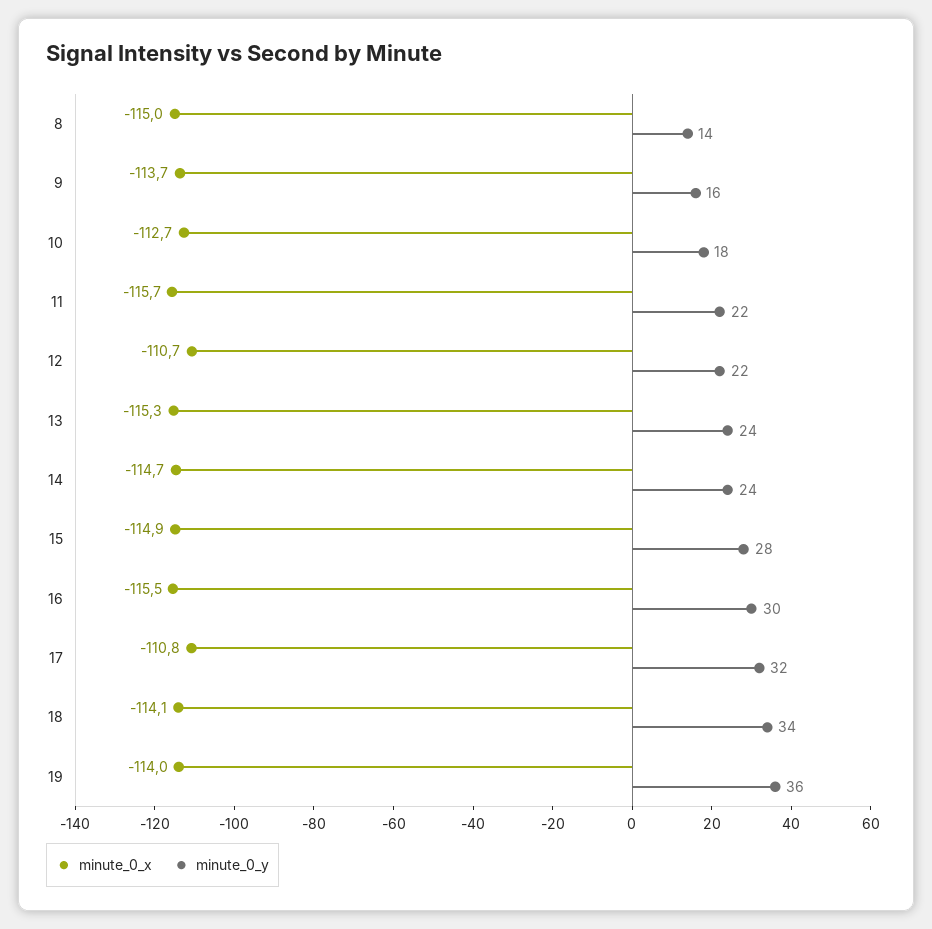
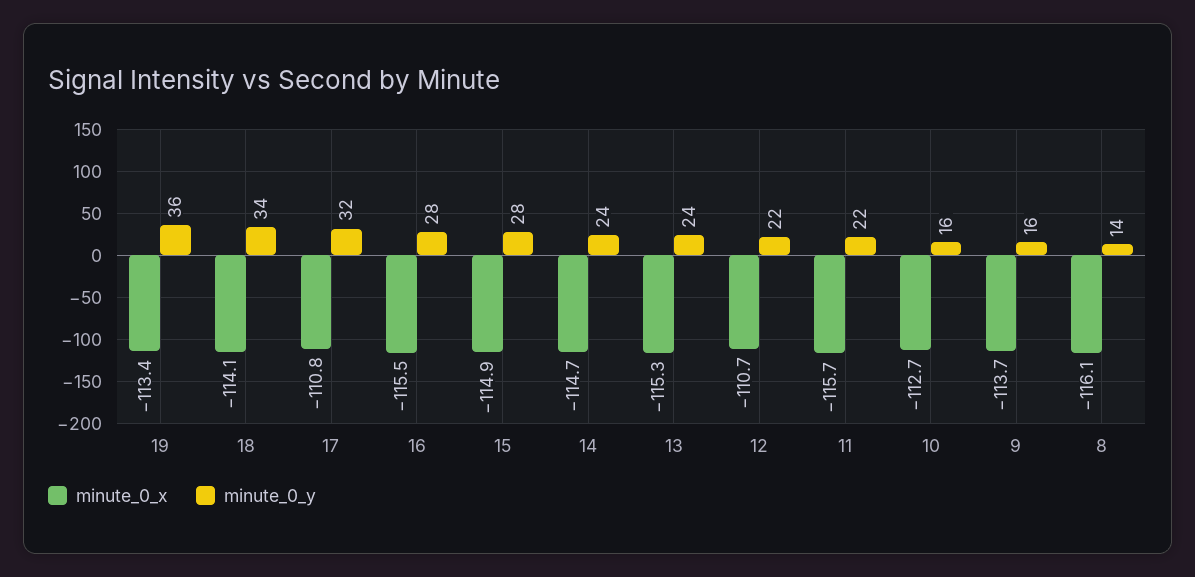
  {
    "minute_0_x": {
-     "8": -115,
+     "8": -116.1,
      "9": -113.7,
      "10": -112.7,
      "11": -115.7,
      "12": -110.7,
      "13": -115.3,
      "14": -114.7,
      "15": -114.9,
      "16": -115.5,
      "17": -110.8,
      "18": -114.1,
-     "19": -114
+     "19": -113.4
    },
    "minute_0_y": {
      "8": 14,
      "9": 16,
-     "10": 18,
+     "10": 16,
      "11": 22,
      "12": 22,
      "13": 24,
      "14": 24,
      "15": 28,
-     "16": 30,
+     "16": 28,
      "17": 32,
      "18": 34,
      "19": 36
    }
  }

